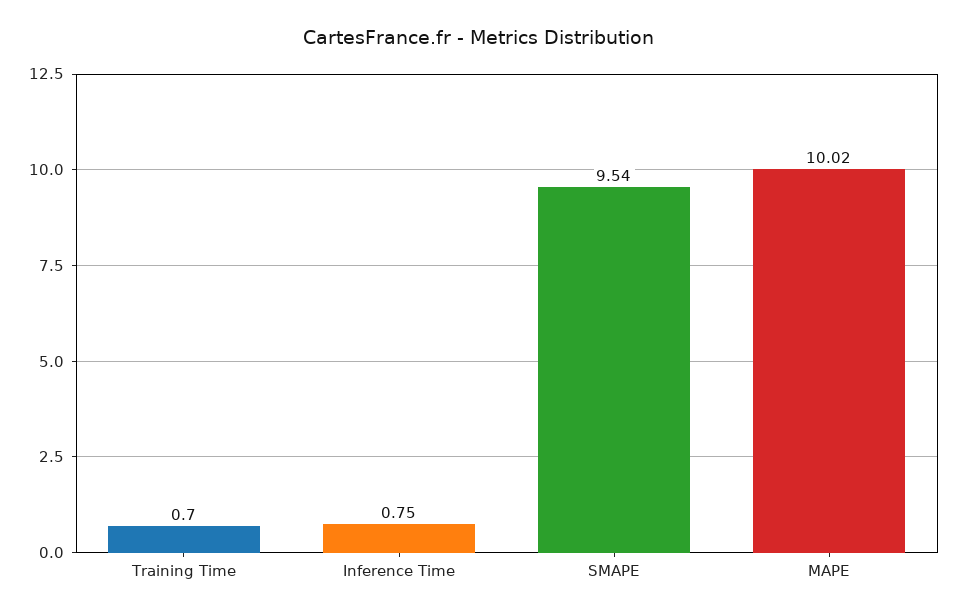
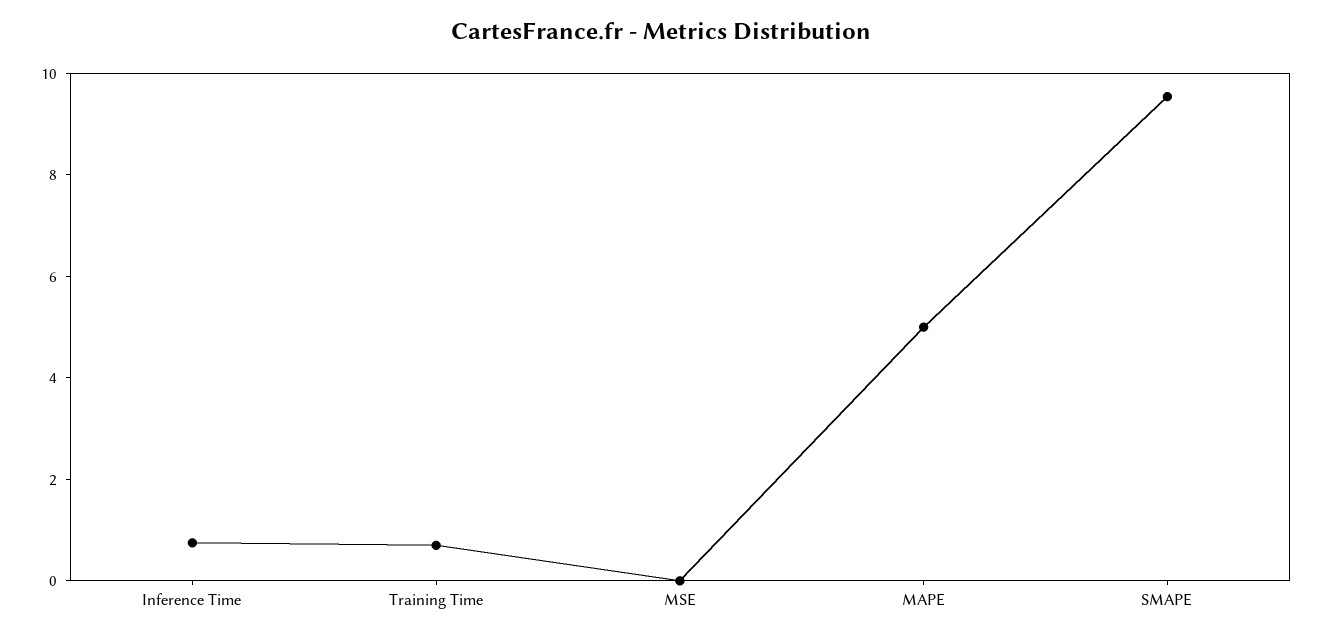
  {
    "Training Time": 0.7,
    "Inference Time": 0.75,
    "SMAPE": 9.54,
-   "MAPE": 10.02
+   "MAPE": 5,
+   "MSE": 0
  }

